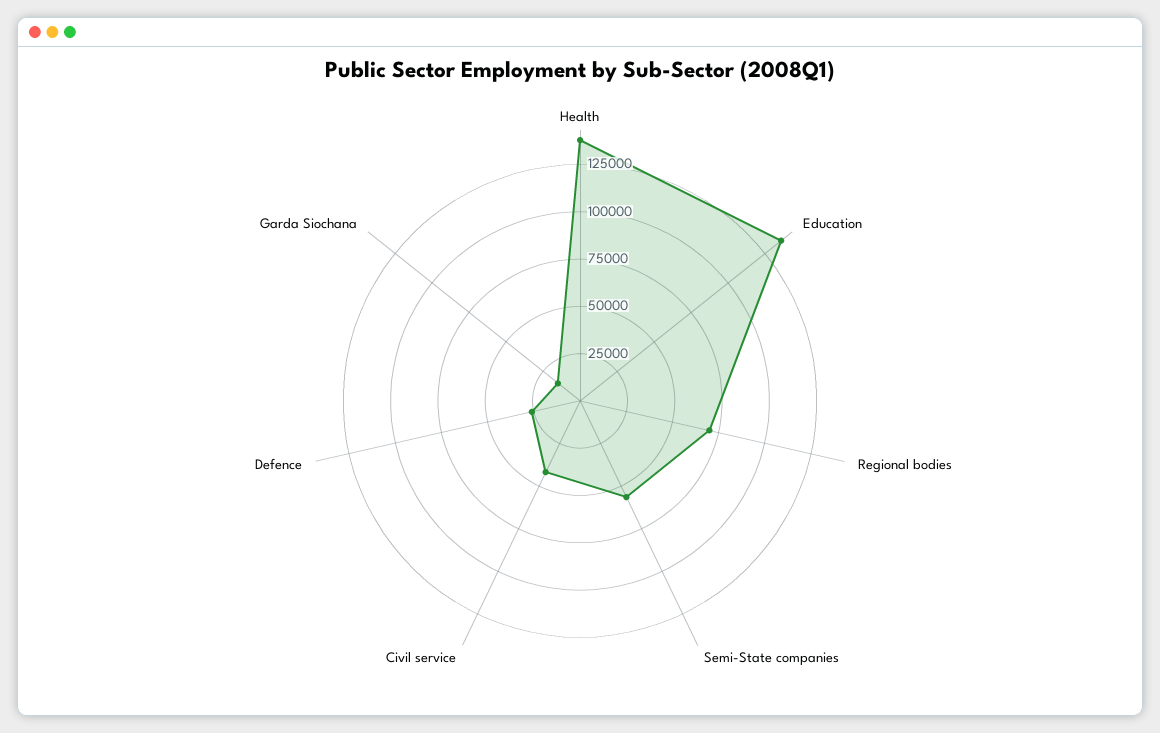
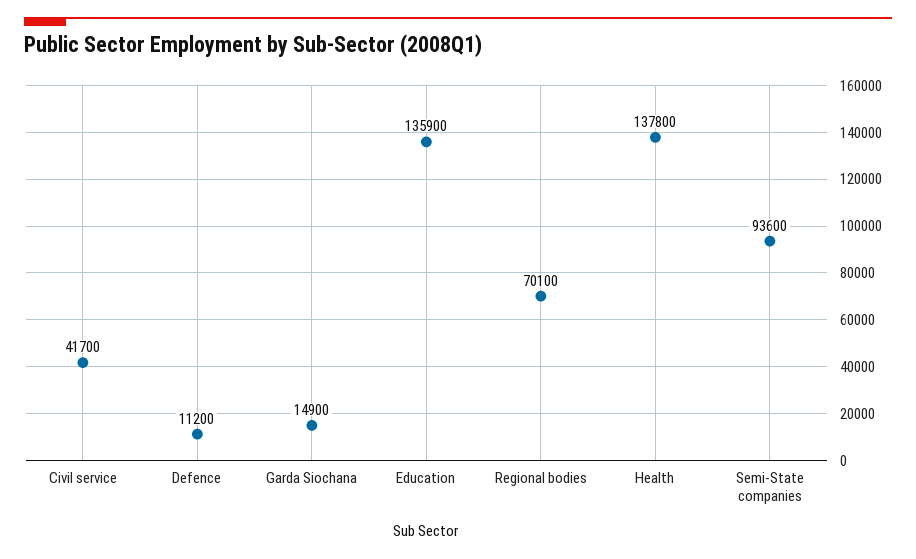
  {
    "Health": 137800,
    "Education": 135900,
    "Regional bodies": 70100,
-   "Semi-State companies": 55000,
+   "Semi-State companies": 93600,
    "Civil service": 41700,
-   "Defence": 25000,
+   "Defence": 11200,
    "Garda Siochana": 14900
  }

